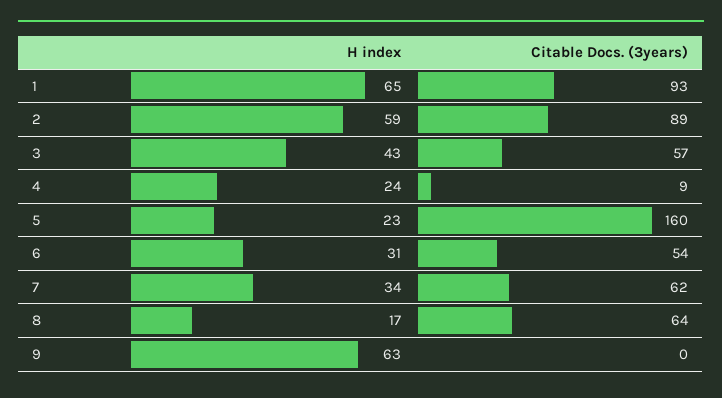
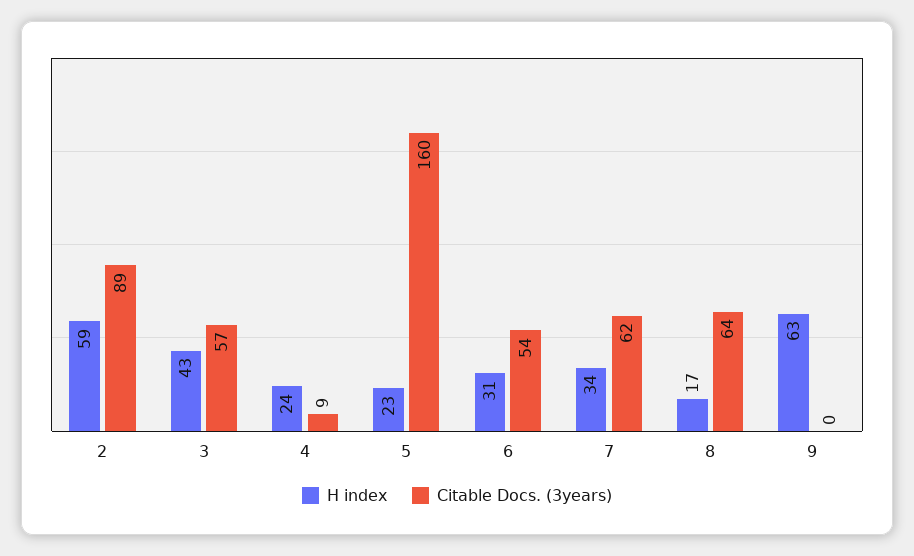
  {
    "H index": {
-     "1": 65,
      "2": 59,
      "3": 43,
      "4": 24,
      "5": 23,
      "6": 31,
      "7": 34,
      "8": 17,
      "9": 63
    },
    "Citable Docs. (3years)": {
-     "1": 93,
      "2": 89,
      "3": 57,
      "4": 9,
      "5": 160,
      "6": 54,
      "7": 62,
      "8": 64,
      "9": 0
    }
  }

